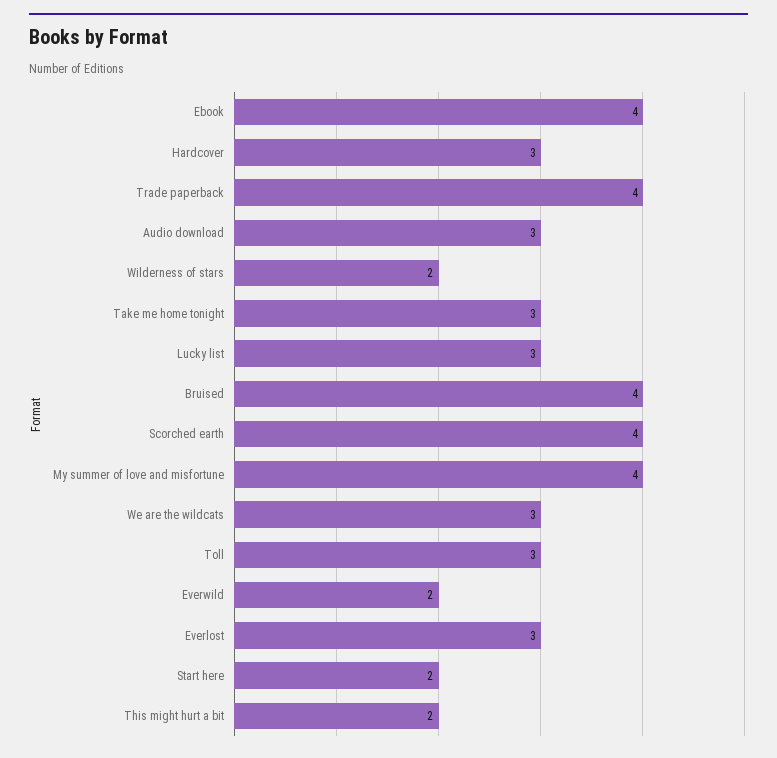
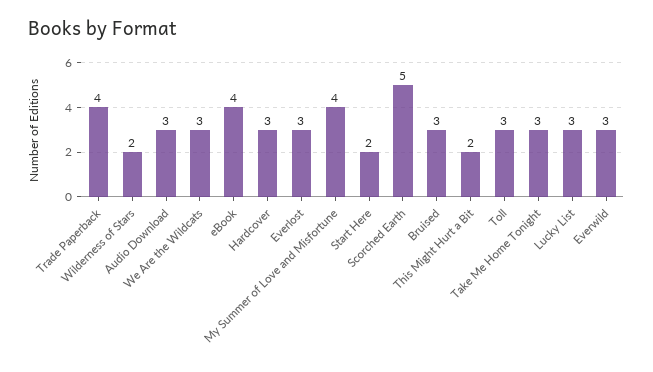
  {
    "Ebook": 4,
    "Hardcover": 3,
    "Trade paperback": 4,
    "Audio download": 3,
    "Wilderness of stars": 2,
    "Take me home tonight": 3,
    "Lucky list": 3,
-   "Bruised": 4,
+   "Bruised": 3,
-   "Scorched earth": 4,
+   "Scorched earth": 5,
    "My summer of love and misfortune": 4,
    "We are the wildcats": 3,
    "Toll": 3,
-   "Everwild": 2,
+   "Everwild": 3,
    "Everlost": 3,
    "Start here": 2,
    "This might hurt a bit": 2
  }

